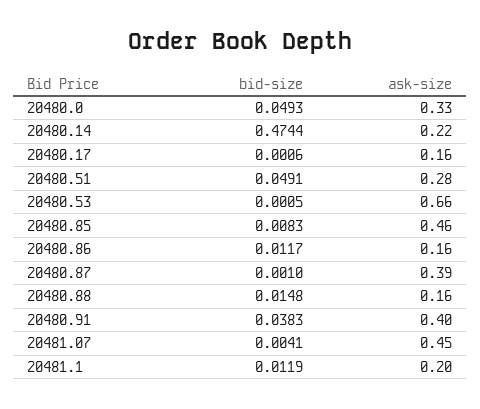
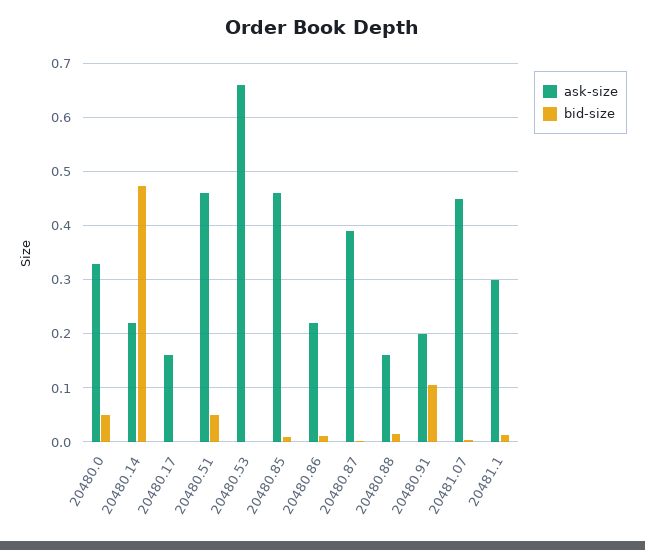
  {
    "bid-size": {
      "20480.0": 0.0493,
      "20480.14": 0.4744,
      "20480.17": 0.0006,
      "20480.51": 0.0491,
      "20480.53": 0.0005,
      "20480.85": 0.0083,
      "20480.86": 0.0117,
      "20480.87": 0.001,
      "20480.88": 0.0148,
-     "20480.91": 0.0383,
+     "20480.91": 0.1,
      "20481.07": 0.0041,
      "20481.1": 0.0119
    },
    "ask-size": {
      "20480.0": 0.33,
      "20480.14": 0.22,
      "20480.17": 0.16,
-     "20480.51": 0.28,
+     "20480.51": 0.46,
      "20480.53": 0.66,
      "20480.85": 0.46,
-     "20480.86": 0.16,
+     "20480.86": 0.22,
      "20480.87": 0.39,
      "20480.88": 0.16,
-     "20480.91": 0.4,
+     "20480.91": 0.2,
      "20481.07": 0.45,
-     "20481.1": 0.2
+     "20481.1": 0.3
    }
  }

